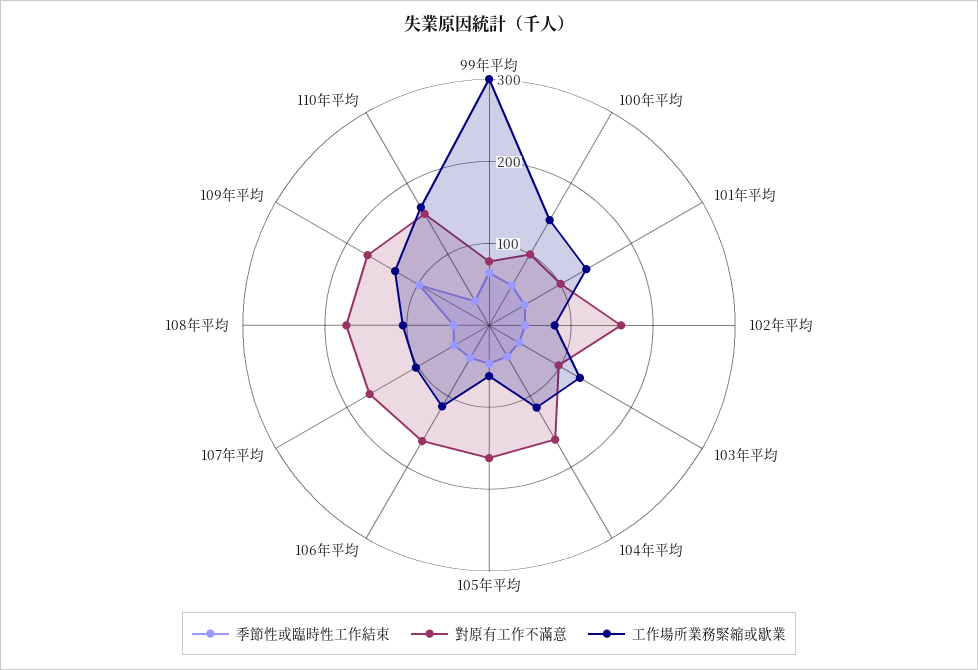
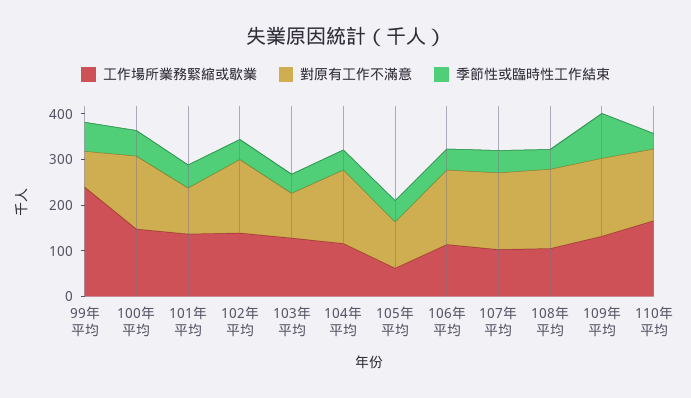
  {
    "季節性或臨時性工作結束": {
      "99年平均": 60,
      "100年平均": 60,
      "101年平均": 60,
      "102年平均": 40,
      "103年平均": 40,
      "104年平均": 40,
      "105年平均": 40,
      "106年平均": 40,
      "107年平均": 40,
      "108年平均": 40,
      "109年平均": 100,
      "110年平均": 40
    },
    "對原有工作不滿意": {
      "99年平均": 80,
-     "100年平均": 100,
+     "100年平均": 160,
      "101年平均": 100,
      "102年平均": 160,
      "103年平均": 100,
      "104年平均": 160,
-     "105年平均": 160,
+     "105年平均": 100,
      "106年平均": 160,
      "107年平均": 160,
      "108年平均": 180,
      "109年平均": 180,
      "110年平均": 160
    },
    "工作場所業務緊縮或歇業": {
-     "99年平均": 300,
+     "99年平均": 240,
      "100年平均": 140,
      "101年平均": 140,
-     "102年平均": 80,
+     "102年平均": 140,
      "103年平均": 120,
      "104年平均": 120,
      "105年平均": 60,
      "106年平均": 120,
      "107年平均": 100,
      "108年平均": 100,
      "109年平均": 140,
      "110年平均": 160
    }
  }

